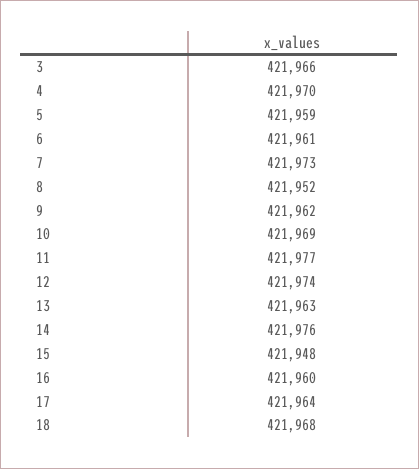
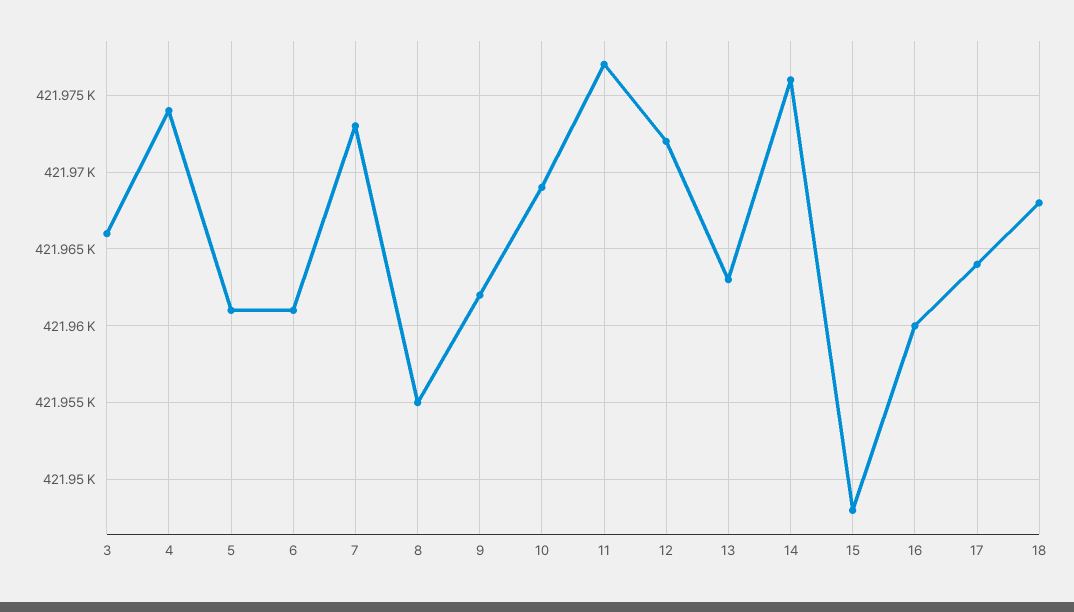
  {
    "3": 421966,
-   "4": 421970,
+   "4": 421974,
-   "5": 421959,
+   "5": 421961,
    "6": 421961,
    "7": 421973,
-   "8": 421952,
+   "8": 421955,
    "9": 421962,
    "10": 421969,
    "11": 421977,
-   "12": 421974,
+   "12": 421972,
    "13": 421963,
    "14": 421976,
    "15": 421948,
    "16": 421960,
    "17": 421964,
    "18": 421968
  }

